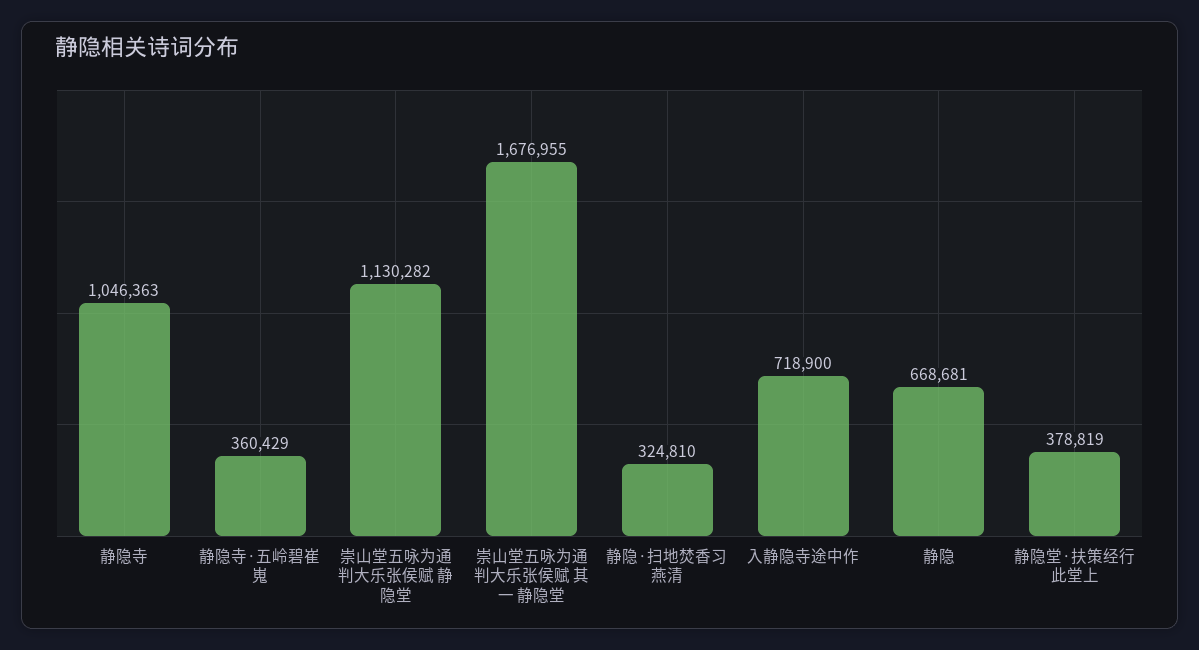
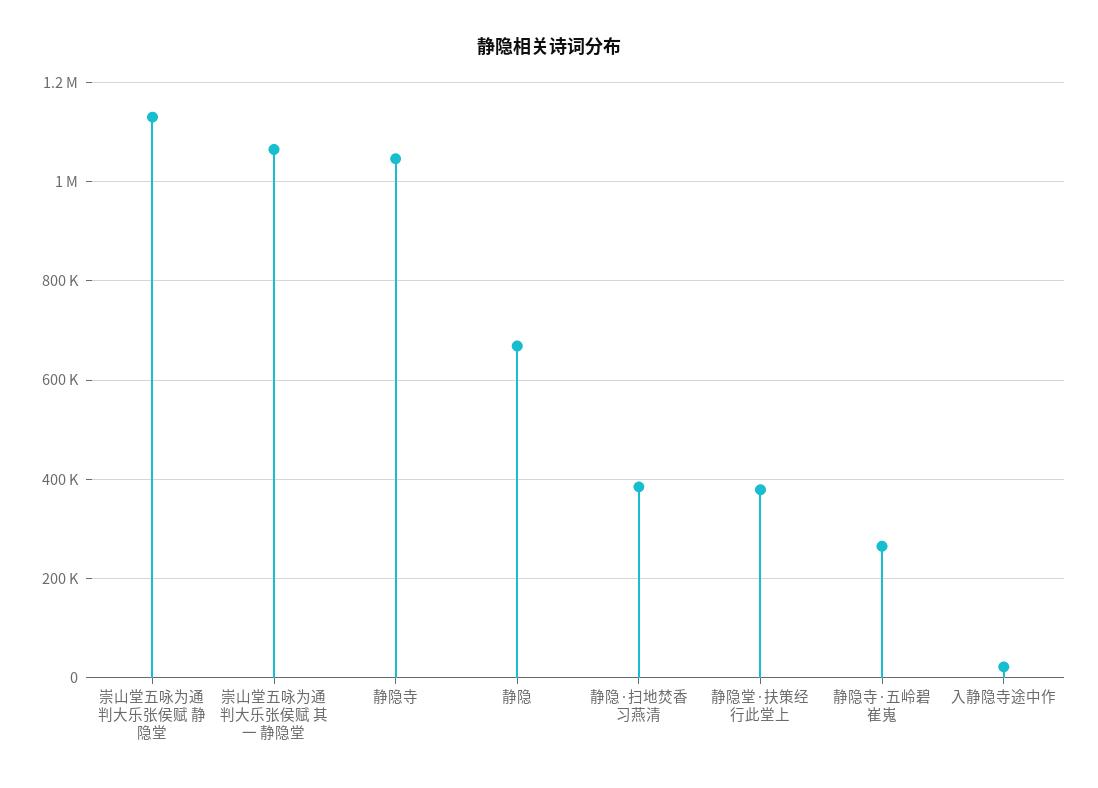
  {
    "静隐寺": 1046363,
-   "静隐寺·五岭碧崔嵬": 360429,
+   "静隐寺·五岭碧崔嵬": 260000,
    "崇山堂五咏为通判大乐张侯赋 静隐堂": 1130282,
-   "崇山堂五咏为通判大乐张侯赋 其一 静隐堂": 1676955,
+   "崇山堂五咏为通判大乐张侯赋 其一 静隐堂": 1060000,
-   "静隐·扫地焚香习燕清": 324810,
+   "静隐·扫地焚香习燕清": 380000,
-   "入静隐寺途中作": 718900,
+   "入静隐寺途中作": 20000,
    "静隐": 668681,
    "静隐堂·扶策经行此堂上": 378819
  }

